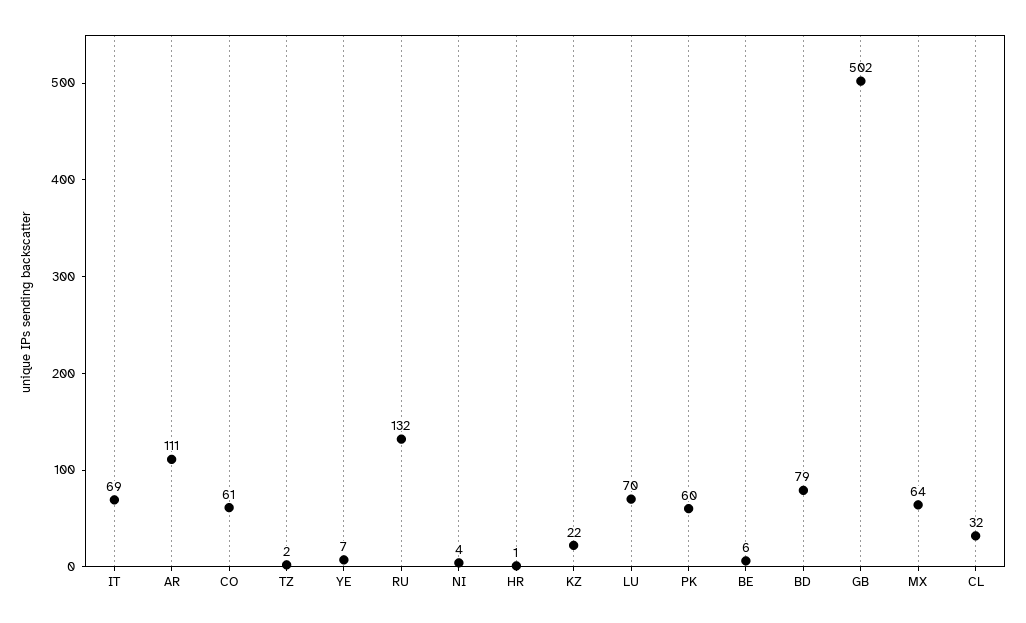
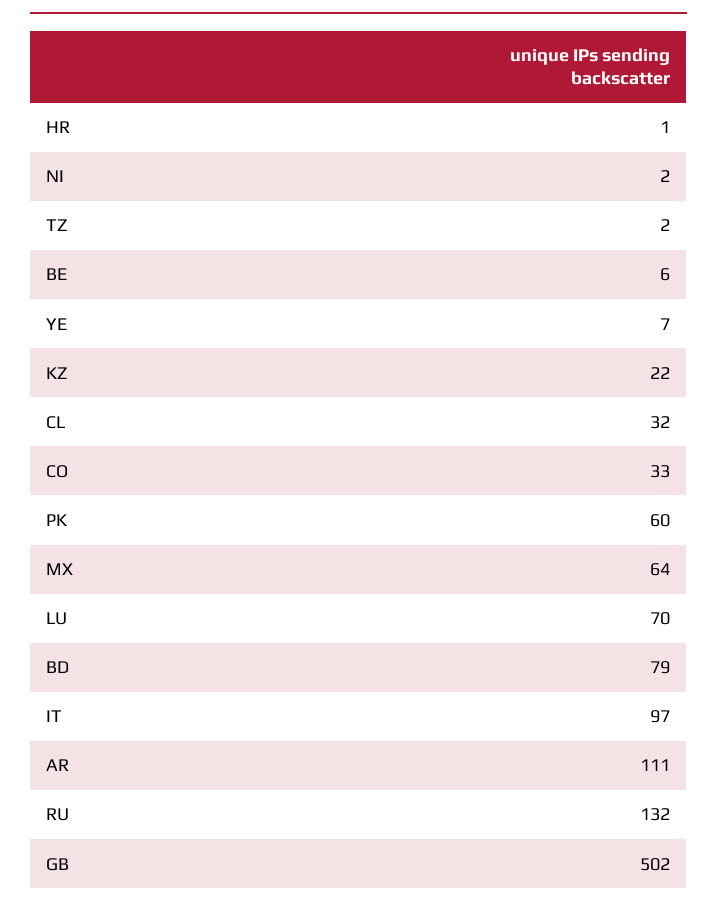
  {
-   "IT": 69,
+   "IT": 97,
    "AR": 111,
-   "CO": 61,
+   "CO": 33,
    "TZ": 2,
    "YE": 7,
    "RU": 132,
-   "NI": 4,
+   "NI": 2,
    "HR": 1,
    "KZ": 22,
    "LU": 70,
    "PK": 60,
    "BE": 6,
    "BD": 79,
    "GB": 502,
    "MX": 64,
    "CL": 32
  }

